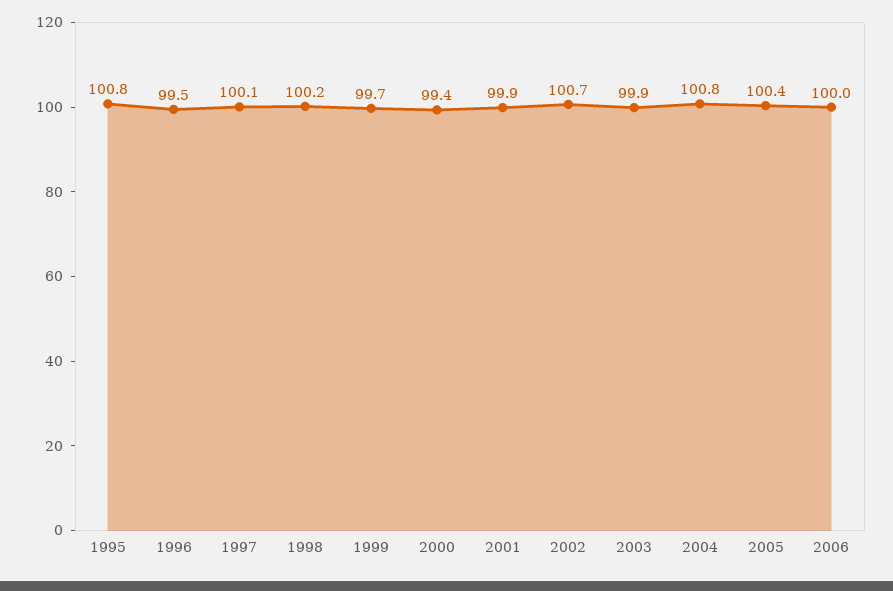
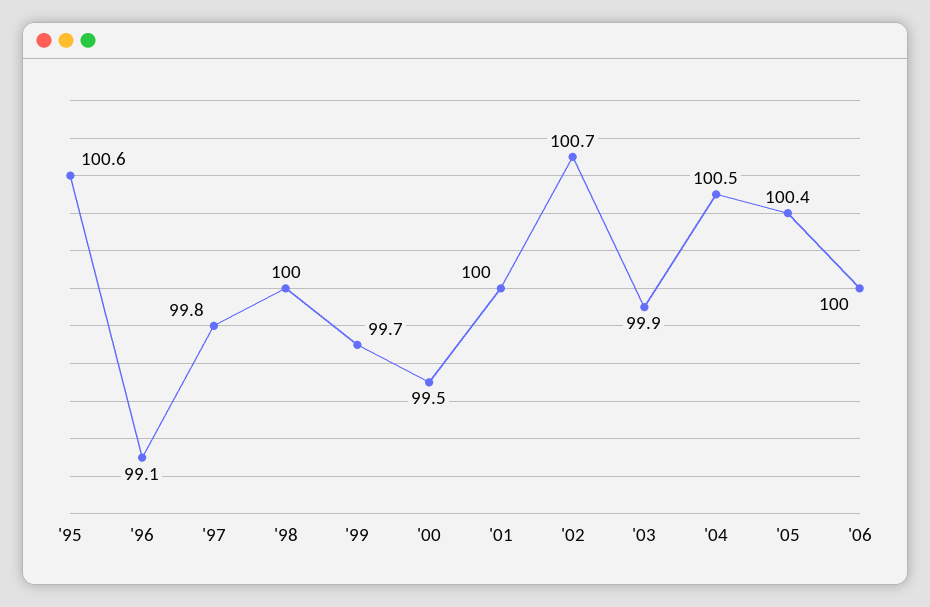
  {
-   "1995": 100.8,
+   "1995": 100.6,
-   "1996": 99.5,
+   "1996": 99.1,
-   "1997": 100.1,
+   "1997": 99.8,
-   "1998": 100.2,
+   "1998": 100,
    "1999": 99.7,
-   "2000": 99.4,
+   "2000": 99.5,
-   "2001": 99.9,
+   "2001": 100,
    "2002": 100.7,
    "2003": 99.9,
-   "2004": 100.8,
+   "2004": 100.5,
    "2005": 100.4,
    "2006": 100
  }

